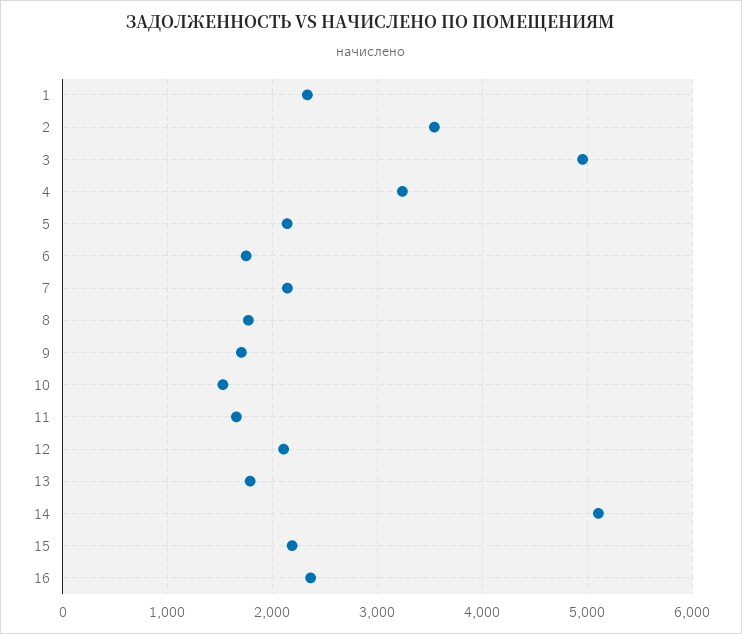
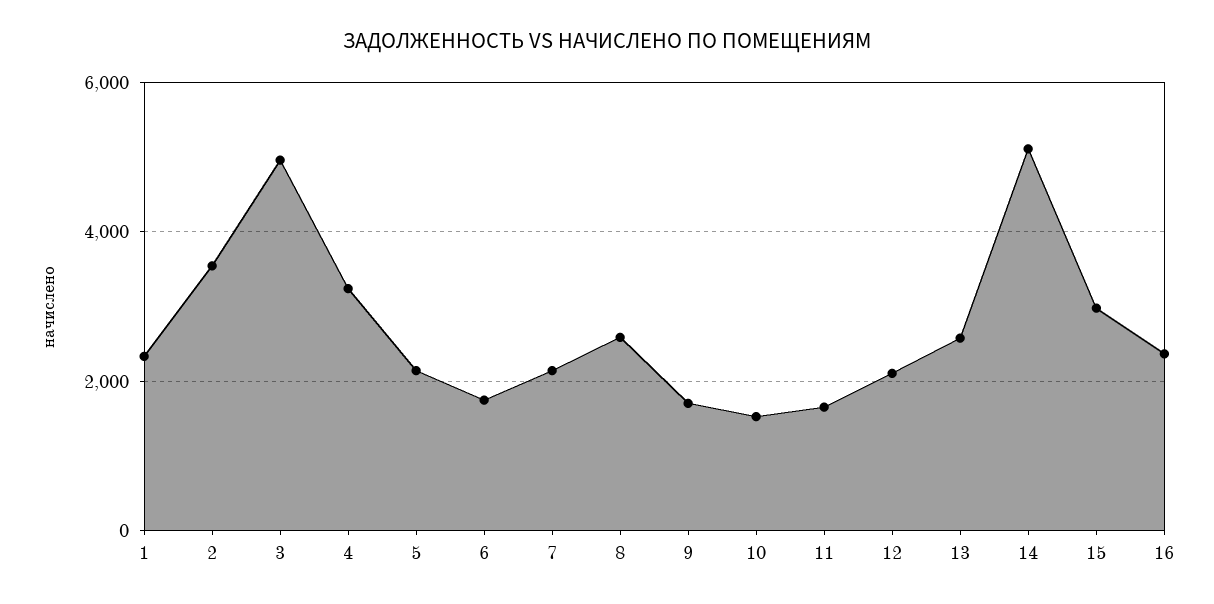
  {
    "1": 2300,
    "2": 3500,
    "3": 5000,
    "4": 3200,
    "5": 2100,
    "6": 1700,
    "7": 2100,
-   "8": 1800,
+   "8": 2600,
    "9": 1700,
    "10": 1500,
    "11": 1700,
    "12": 2100,
-   "13": 1800,
+   "13": 2600,
    "14": 5100,
-   "15": 2200,
+   "15": 3000,
    "16": 2400
  }

